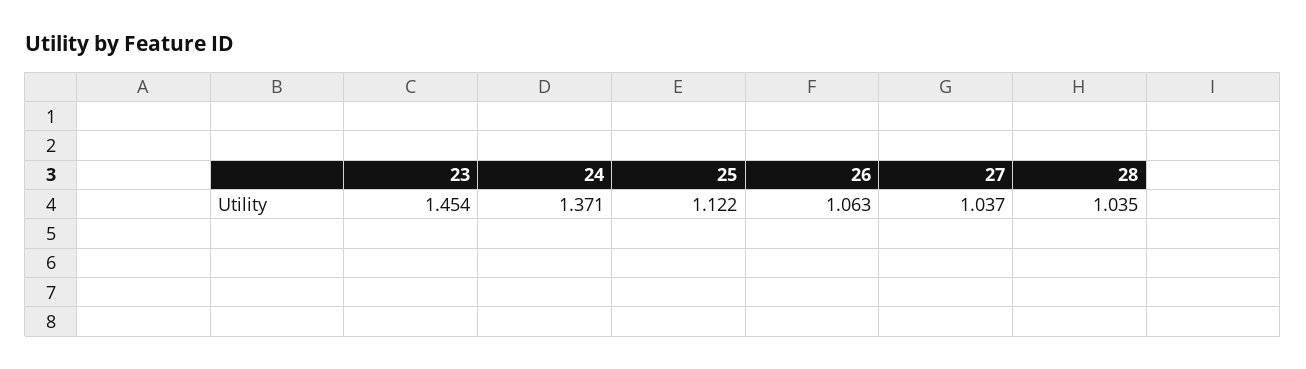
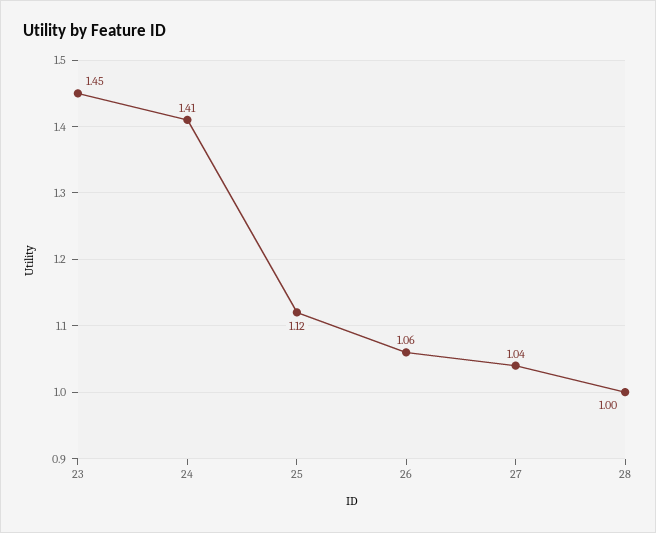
  {
    "23": 1.454,
-   "24": 1.371,
+   "24": 1.41,
    "25": 1.122,
    "26": 1.063,
    "27": 1.037,
-   "28": 1.035
+   "28": 1
  }

